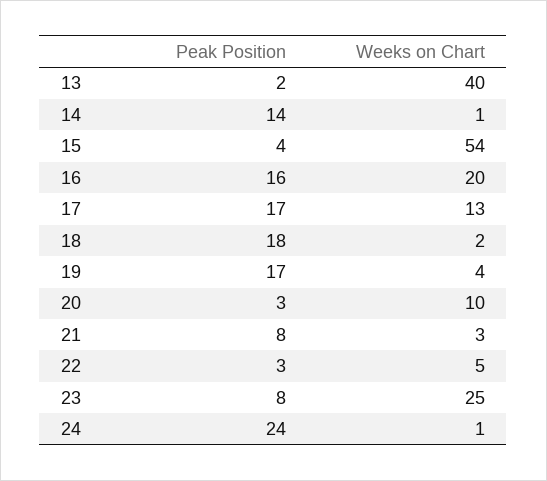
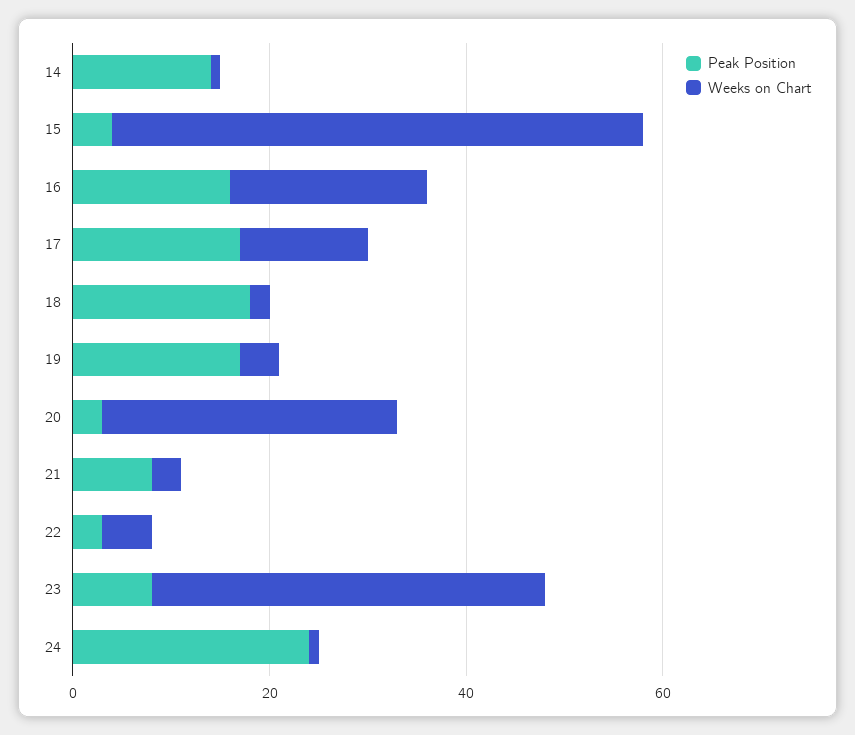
  {
    "Peak Position": {
-     "13": 2,
      "14": 14,
      "15": 4,
      "16": 16,
      "17": 17,
      "18": 18,
      "19": 17,
      "20": 3,
      "21": 8,
      "22": 3,
      "23": 8,
      "24": 24
    },
    "Weeks on Chart": {
-     "13": 40,
      "14": 1,
      "15": 54,
      "16": 20,
      "17": 13,
      "18": 2,
      "19": 4,
-     "20": 10,
+     "20": 30,
      "21": 3,
      "22": 5,
-     "23": 25,
+     "23": 40,
      "24": 1
    }
  }

